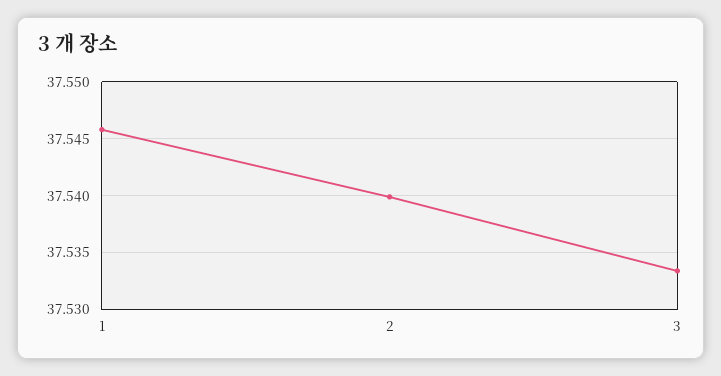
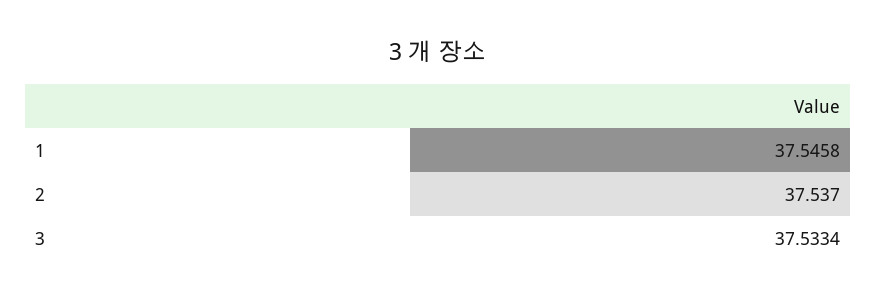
  {
    "1": 37.5458,
-   "2": 37.54,
+   "2": 37.537,
    "3": 37.5334
  }

